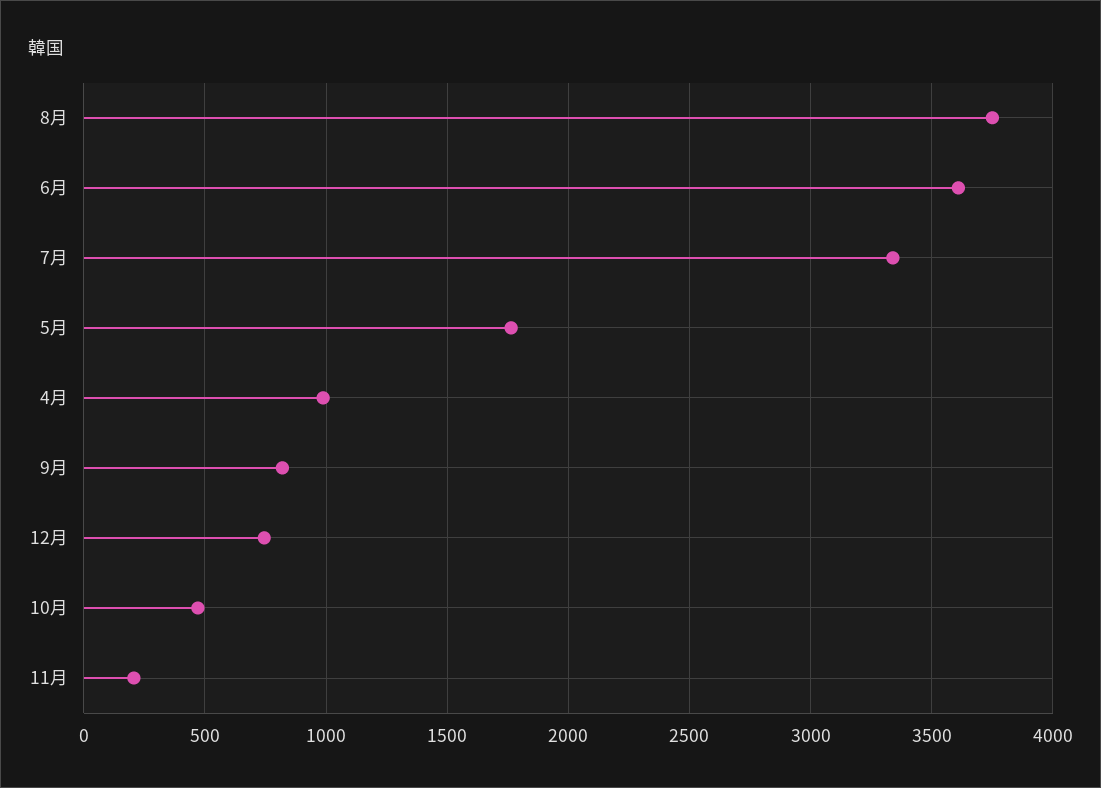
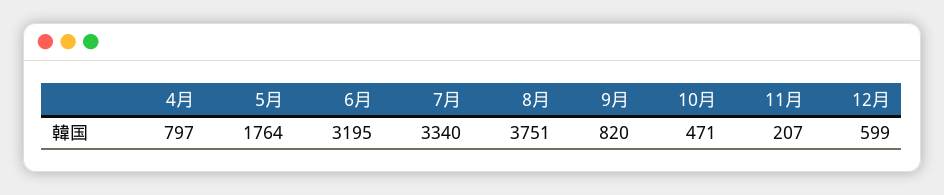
  {
    "8月": 3751,
-   "6月": 3600,
+   "6月": 3195,
    "7月": 3340,
    "5月": 1764,
-   "4月": 1000,
+   "4月": 797,
    "9月": 820,
-   "12月": 750,
+   "12月": 599,
    "10月": 471,
    "11月": 207
  }

